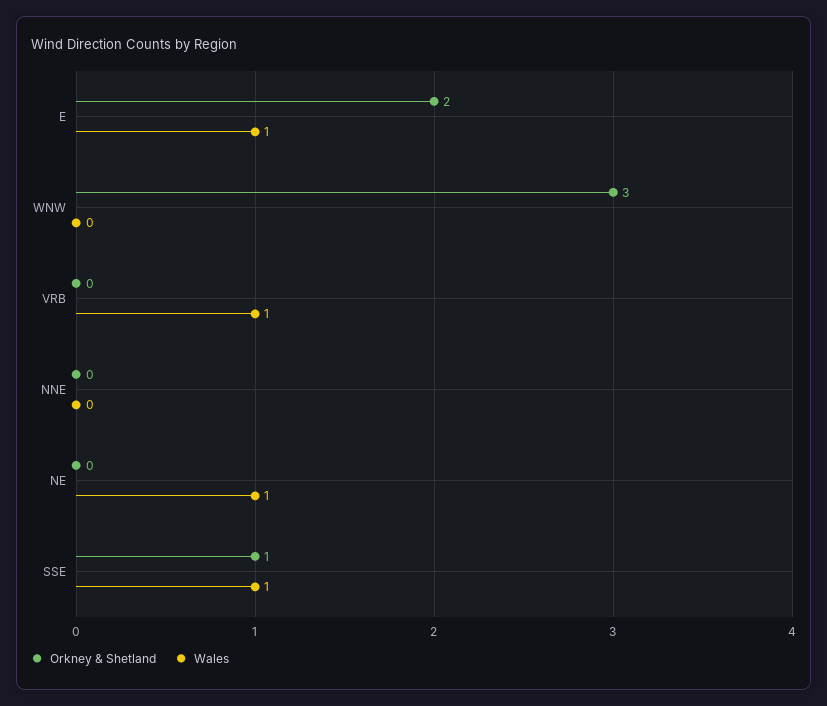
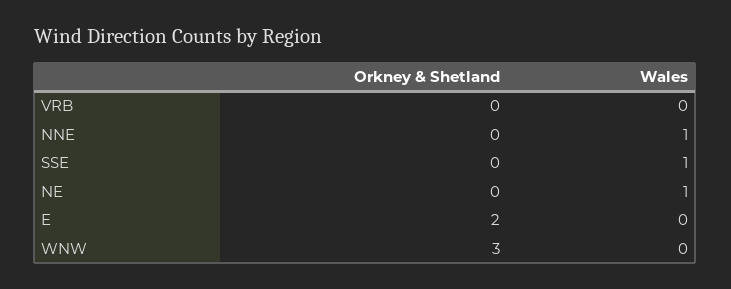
  {
    "Orkney & Shetland": {
      "E": 2,
      "WNW": 3,
      "VRB": 0,
      "NNE": 0,
      "NE": 0,
-     "SSE": 1
+     "SSE": 0
    },
    "Wales": {
-     "E": 1,
+     "E": 0,
      "WNW": 0,
-     "VRB": 1,
+     "VRB": 0,
-     "NNE": 0,
+     "NNE": 1,
      "NE": 1,
      "SSE": 1
    }
  }

